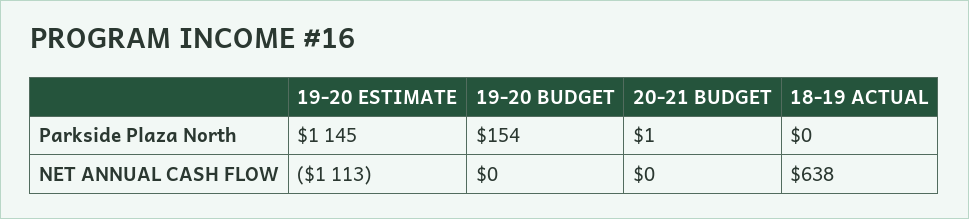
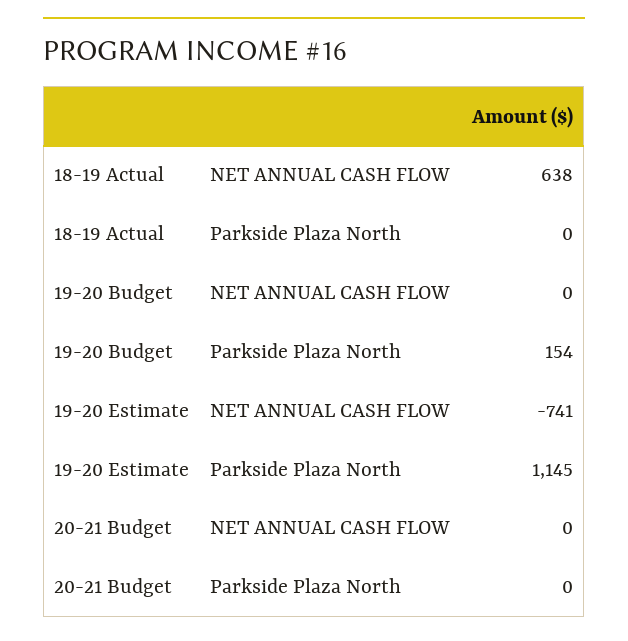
  {
    "19-20 ESTIMATE": {
      "Parkside Plaza North": 1145,
-     "NET ANNUAL CASH FLOW": -1113
+     "NET ANNUAL CASH FLOW": -741
    },
    "19-20 BUDGET": {
      "Parkside Plaza North": 154,
      "NET ANNUAL CASH FLOW": 0
    },
    "20-21 BUDGET": {
-     "Parkside Plaza North": 1,
+     "Parkside Plaza North": 0,
      "NET ANNUAL CASH FLOW": 0
    },
    "18-19 ACTUAL": {
      "Parkside Plaza North": 0,
      "NET ANNUAL CASH FLOW": 638
    }
  }

